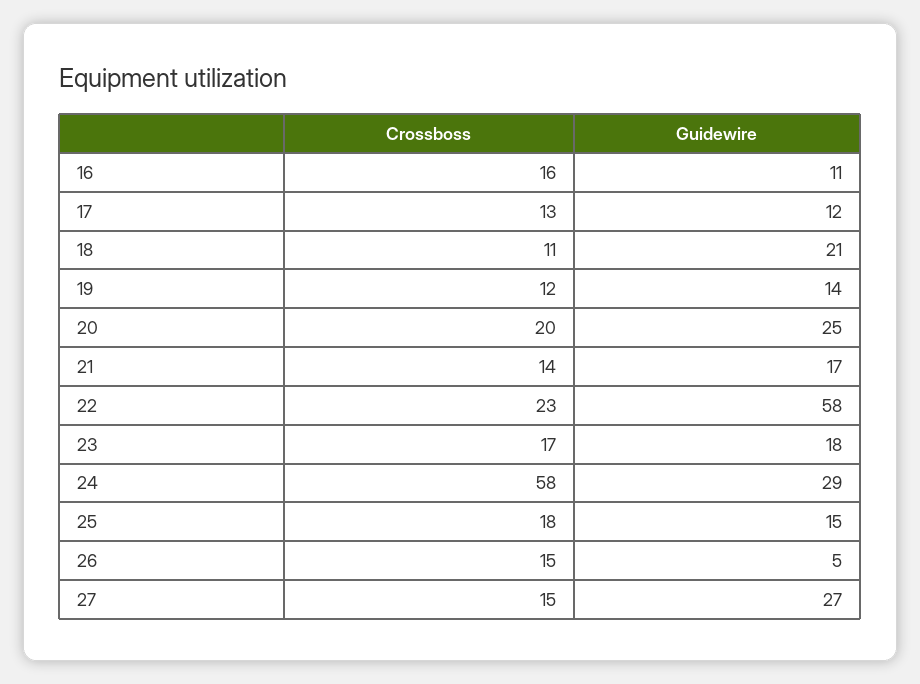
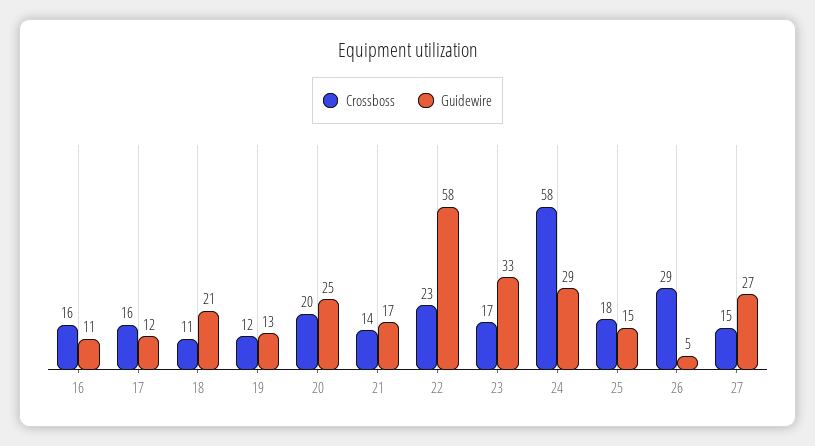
  {
    "Crossboss": {
      "16": 16,
-     "17": 13,
+     "17": 16,
      "18": 11,
      "19": 12,
      "20": 20,
      "21": 14,
      "22": 23,
      "23": 17,
      "24": 58,
      "25": 18,
-     "26": 15,
+     "26": 29,
      "27": 15
    },
    "Guidewire": {
      "16": 11,
      "17": 12,
      "18": 21,
-     "19": 14,
+     "19": 13,
      "20": 25,
      "21": 17,
      "22": 58,
-     "23": 18,
+     "23": 33,
      "24": 29,
      "25": 15,
      "26": 5,
      "27": 27
    }
  }

